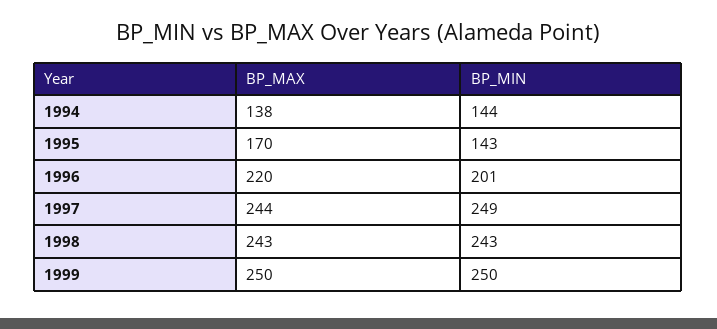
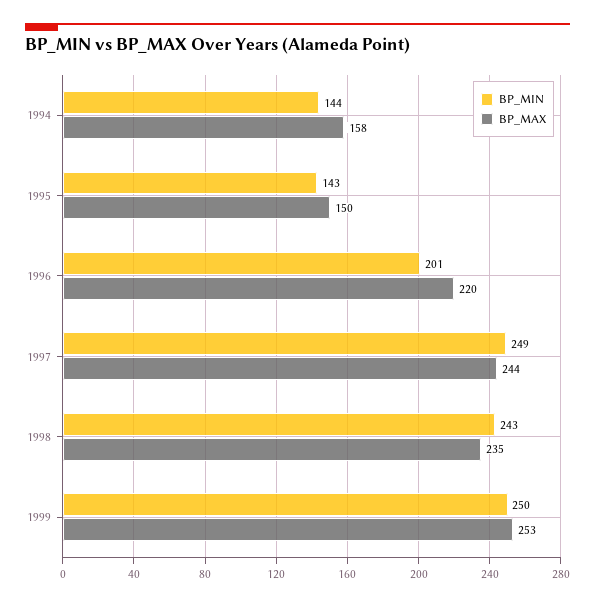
  {
    "BP_MAX": {
-     "1994": 138,
+     "1994": 158,
-     "1995": 170,
+     "1995": 150,
      "1996": 220,
      "1997": 244,
-     "1998": 243,
+     "1998": 235,
-     "1999": 250
+     "1999": 253
    },
    "BP_MIN": {
      "1994": 144,
      "1995": 143,
      "1996": 201,
      "1997": 249,
      "1998": 243,
      "1999": 250
    }
  }

